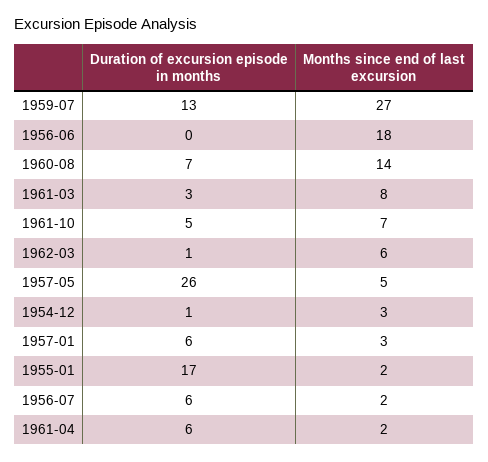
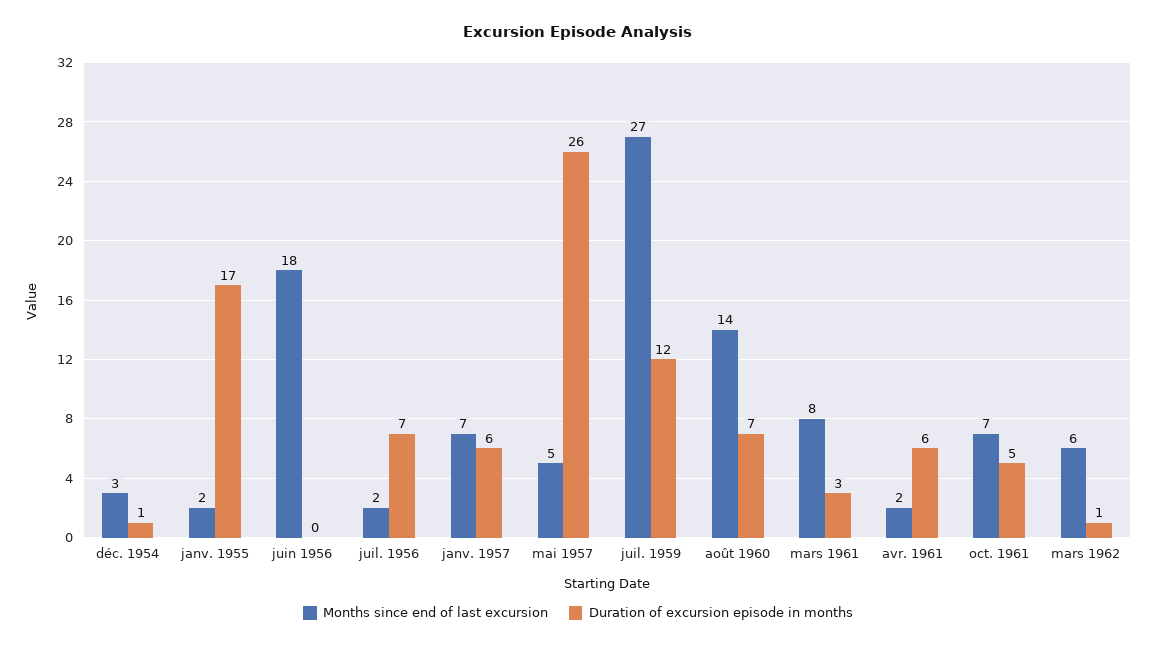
  {
    "Duration of excursion episode in months": {
-     "1959-07": 13,
+     "1959-07": 12,
      "1956-06": 0,
      "1960-08": 7,
      "1961-03": 3,
      "1961-10": 5,
      "1962-03": 1,
      "1957-05": 26,
      "1954-12": 1,
      "1957-01": 6,
      "1955-01": 17,
-     "1956-07": 6,
+     "1956-07": 7,
      "1961-04": 6
    },
    "Months since end of last excursion": {
      "1959-07": 27,
      "1956-06": 18,
      "1960-08": 14,
      "1961-03": 8,
      "1961-10": 7,
      "1962-03": 6,
      "1957-05": 5,
      "1954-12": 3,
-     "1957-01": 3,
+     "1957-01": 7,
      "1955-01": 2,
      "1956-07": 2,
      "1961-04": 2
    }
  }

